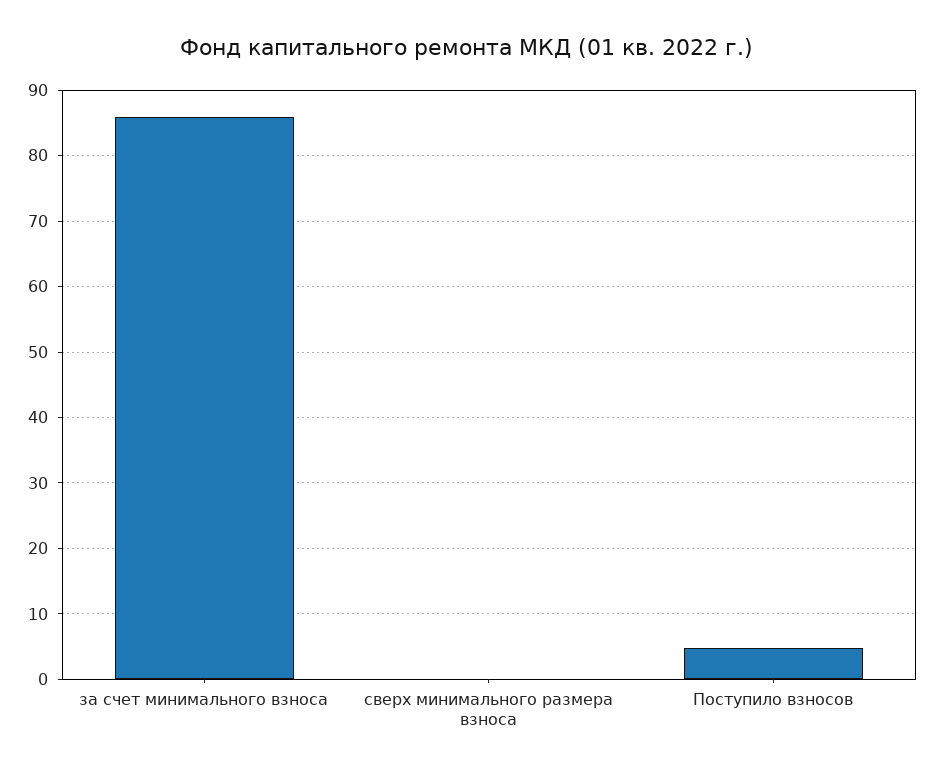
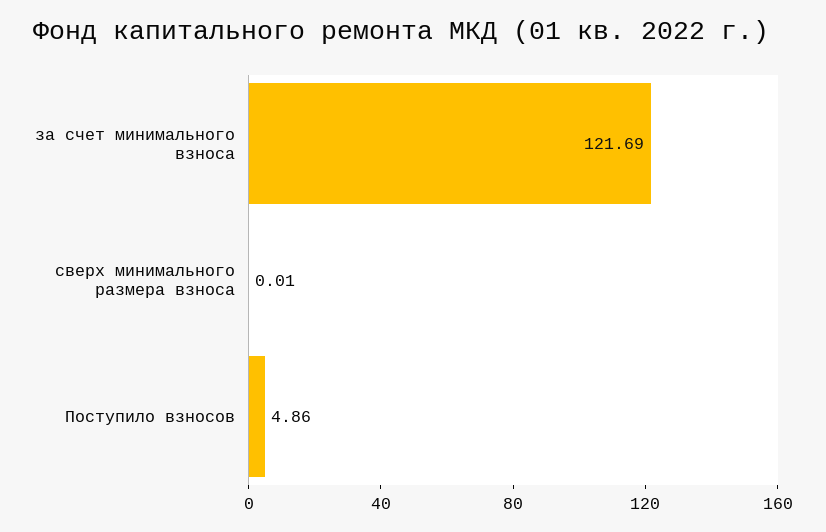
  {
-   "за счет минимального взноса": 86,
+   "за счет минимального взноса": 121.69,
    "сверх минимального размера взноса": 0.01,
    "Поступило взносов": 4.86
  }

